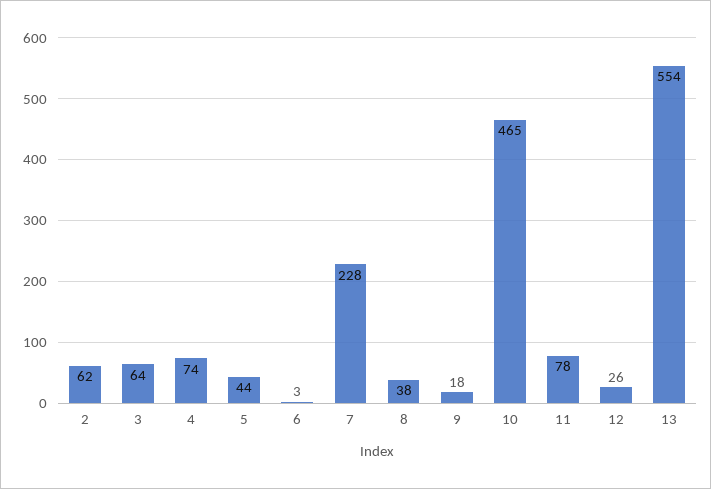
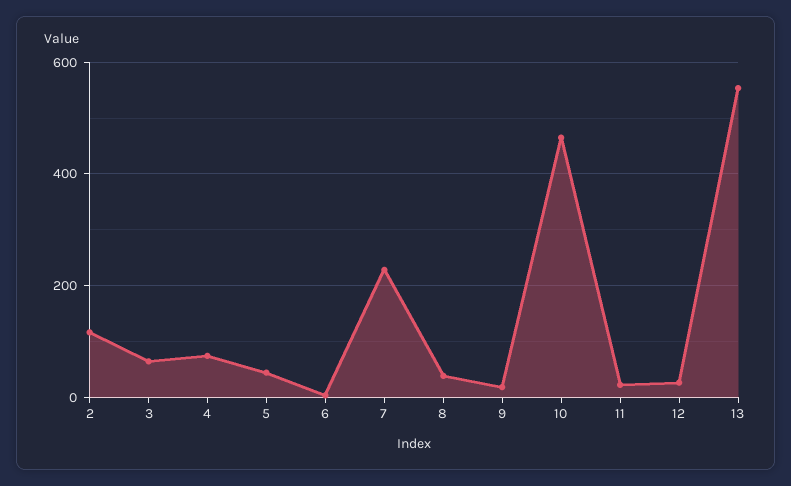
  {
-   "2": 62,
+   "2": 120,
    "3": 64,
    "4": 74,
    "5": 44,
    "6": 3,
    "7": 228,
    "8": 38,
    "9": 18,
    "10": 465,
-   "11": 78,
+   "11": 20,
    "12": 26,
    "13": 554
  }

